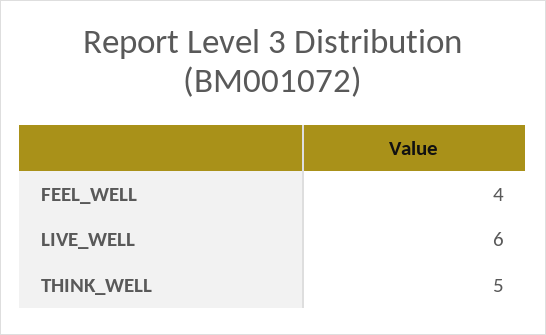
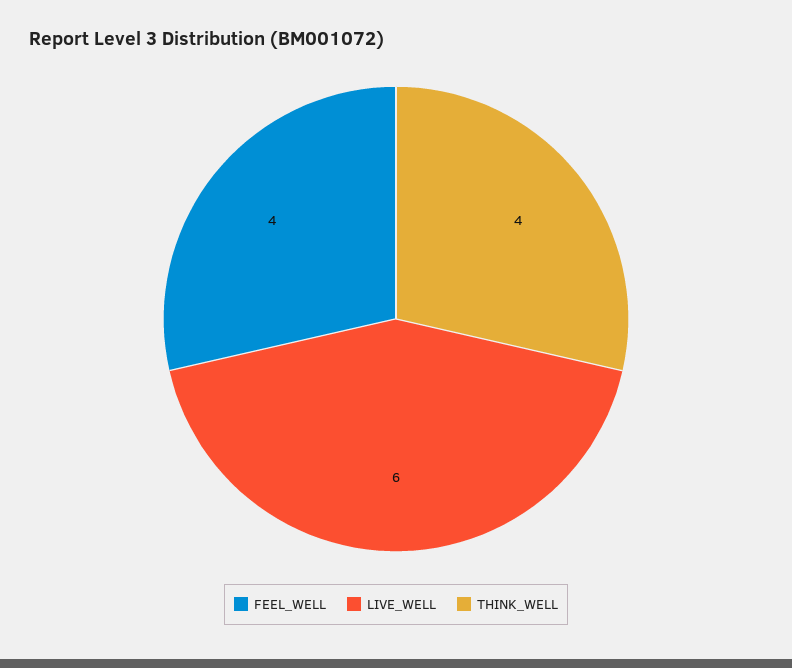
  {
    "FEEL_WELL": 4,
    "LIVE_WELL": 6,
-   "THINK_WELL": 5
+   "THINK_WELL": 4
  }

